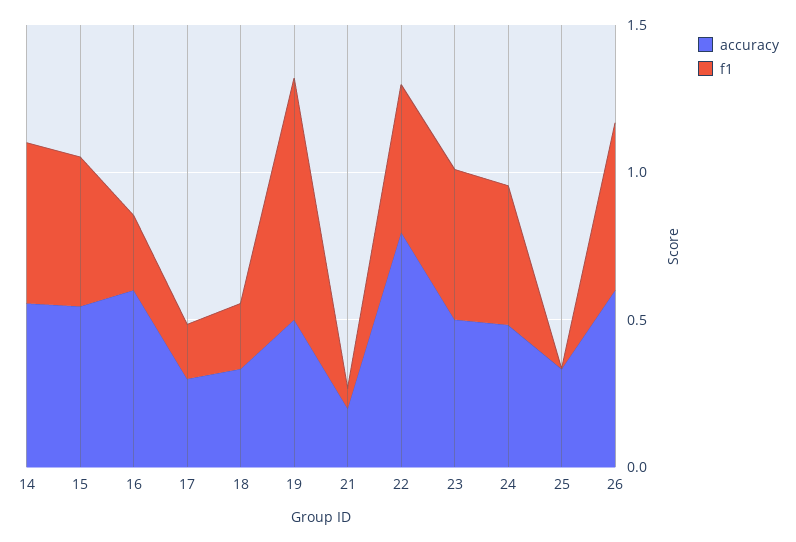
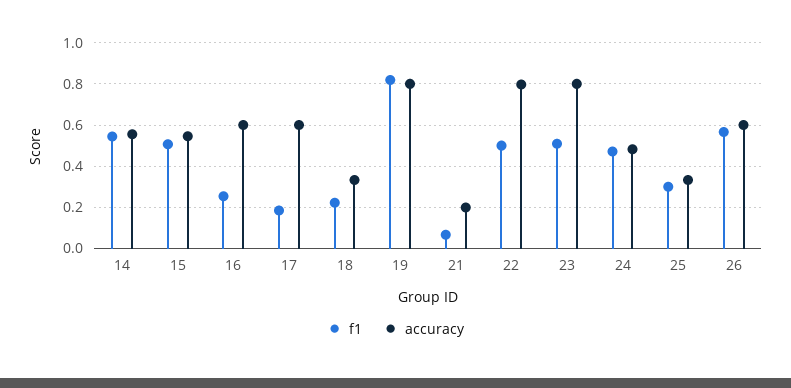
  {
    "accuracy": {
      "14": 0.55,
      "15": 0.55,
      "16": 0.6,
-     "17": 0.3,
+     "17": 0.6,
      "18": 0.35,
-     "19": 0.5,
+     "19": 0.8,
      "21": 0.2,
      "22": 0.8,
-     "23": 0.5,
+     "23": 0.8,
      "24": 0.5,
      "25": 0.35,
      "26": 0.6
    },
    "f1": {
      "14": 0.55,
      "15": 0.5,
      "16": 0.25,
      "17": 0.2,
      "18": 0.2,
      "19": 0.8,
      "21": 0.05,
      "22": 0.5,
      "23": 0.5,
      "24": 0.45,
-     "25": 0,
+     "25": 0.3,
      "26": 0.55
    }
  }

